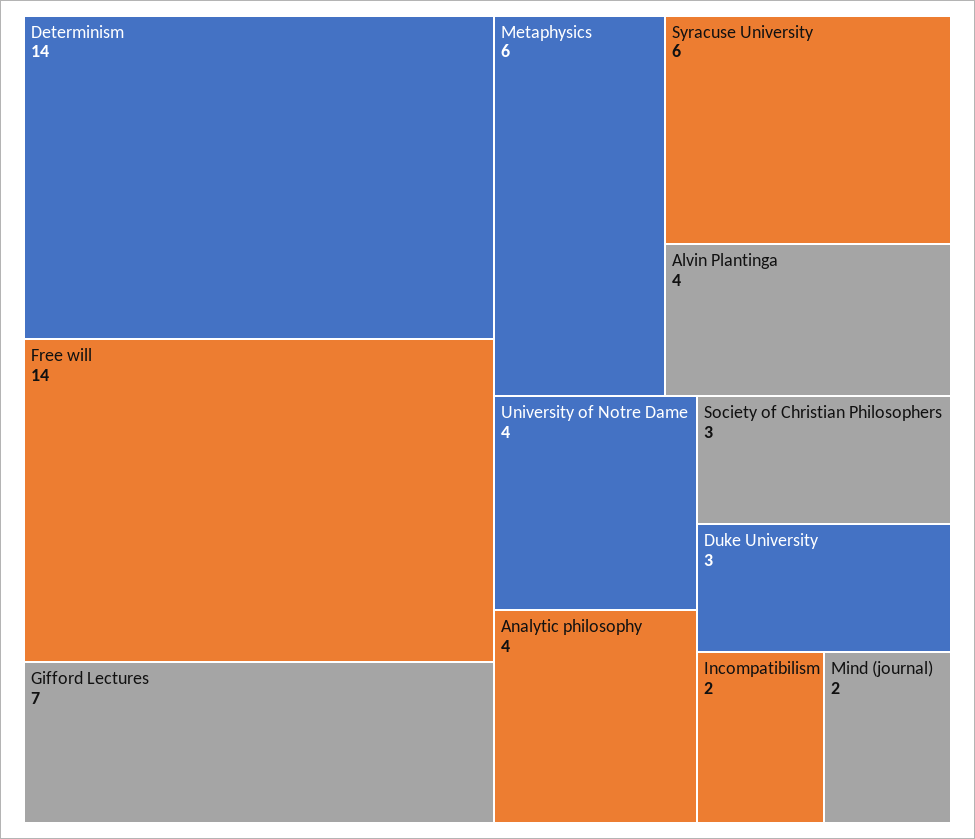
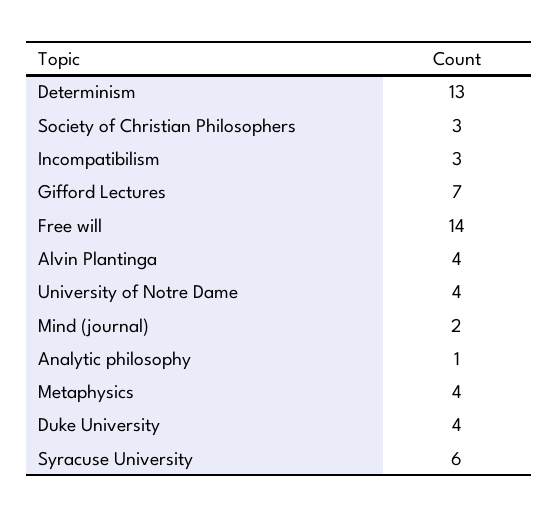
  {
-   "Determinism": 14,
+   "Determinism": 13,
    "Free will": 14,
    "Gifford Lectures": 7,
-   "Metaphysics": 6,
+   "Metaphysics": 4,
    "Syracuse University": 6,
    "Alvin Plantinga": 4,
    "University of Notre Dame": 4,
-   "Analytic philosophy": 4,
+   "Analytic philosophy": 1,
    "Society of Christian Philosophers": 3,
-   "Duke University": 3,
+   "Duke University": 4,
-   "Incompatibilism": 2,
+   "Incompatibilism": 3,
    "Mind (journal)": 2
  }

